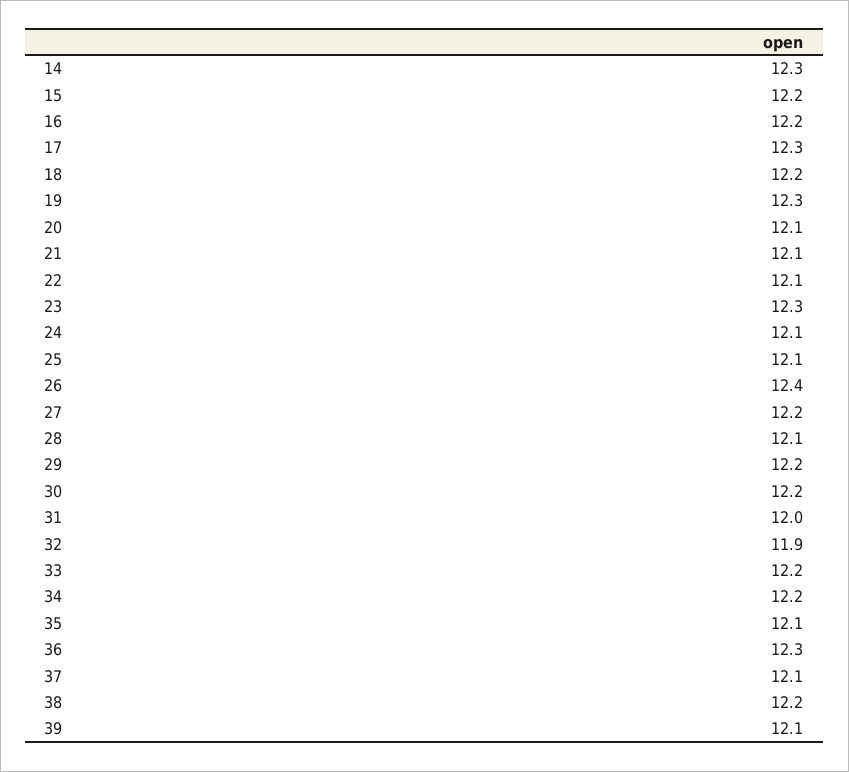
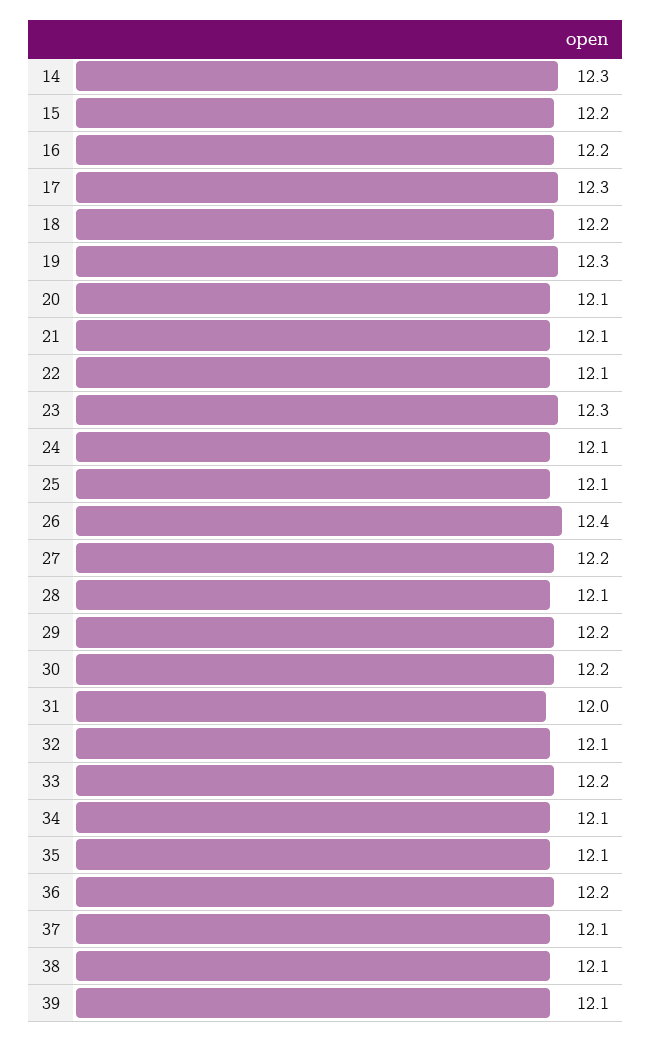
  {
    "14": 12.3,
    "15": 12.2,
    "16": 12.2,
    "17": 12.3,
    "18": 12.2,
    "19": 12.3,
    "20": 12.1,
    "21": 12.1,
    "22": 12.1,
    "23": 12.3,
    "24": 12.1,
    "25": 12.1,
    "26": 12.4,
    "27": 12.2,
    "28": 12.1,
    "29": 12.2,
    "30": 12.2,
    "31": 12,
-   "32": 11.9,
+   "32": 12.1,
    "33": 12.2,
-   "34": 12.2,
+   "34": 12.1,
    "35": 12.1,
-   "36": 12.3,
+   "36": 12.2,
    "37": 12.1,
-   "38": 12.2,
+   "38": 12.1,
    "39": 12.1
  }

